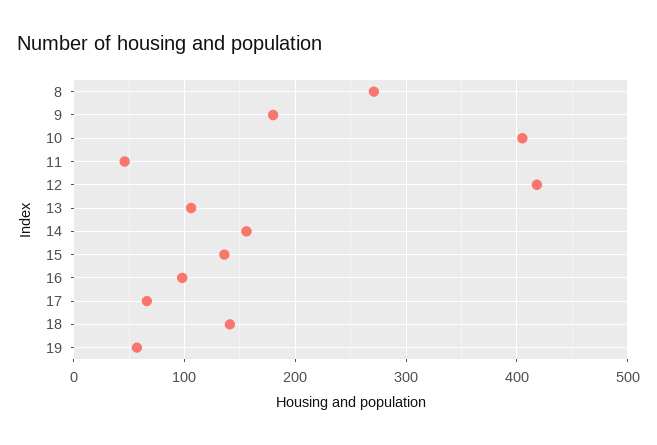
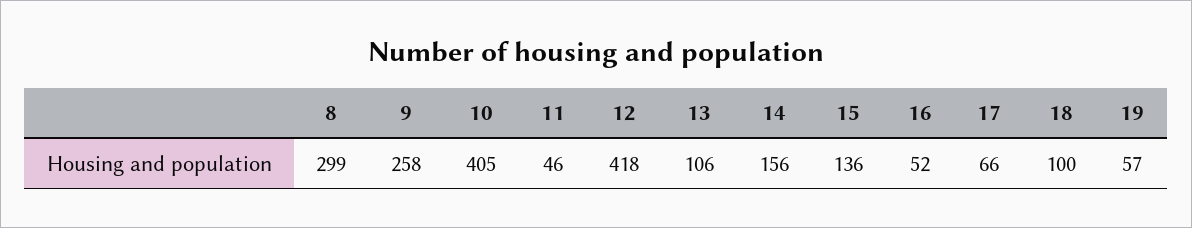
  {
-   "8": 270,
+   "8": 299,
-   "9": 180,
+   "9": 258,
    "10": 405,
    "11": 46,
    "12": 418,
    "13": 106,
    "14": 156,
    "15": 136,
-   "16": 100,
+   "16": 52,
    "17": 66,
-   "18": 140,
+   "18": 100,
    "19": 57
  }

